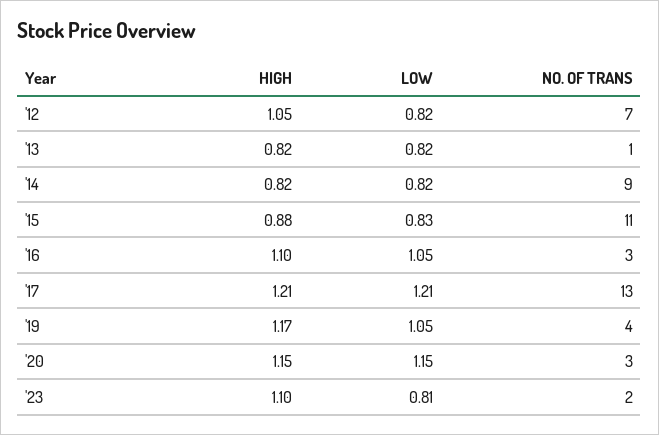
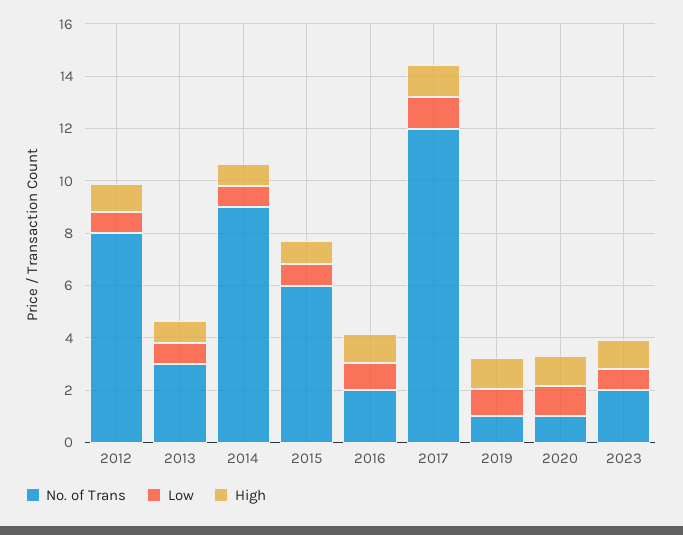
  {
    "HIGH": {
      "'12": 1.05,
      "'13": 0.82,
      "'14": 0.82,
      "'15": 0.88,
      "'16": 1.1,
      "'17": 1.21,
      "'19": 1.17,
      "'20": 1.15,
      "'23": 1.1
    },
    "LOW": {
      "'12": 0.82,
      "'13": 0.82,
      "'14": 0.82,
      "'15": 0.83,
      "'16": 1.05,
      "'17": 1.21,
      "'19": 1.05,
      "'20": 1.15,
      "'23": 0.81
    },
    "NO. OF TRANS": {
-     "'12": 7,
+     "'12": 8,
-     "'13": 1,
+     "'13": 3,
      "'14": 9,
-     "'15": 11,
+     "'15": 6,
-     "'16": 3,
+     "'16": 2,
-     "'17": 13,
+     "'17": 12,
-     "'19": 4,
+     "'19": 1,
-     "'20": 3,
+     "'20": 1,
      "'23": 2
    }
  }

